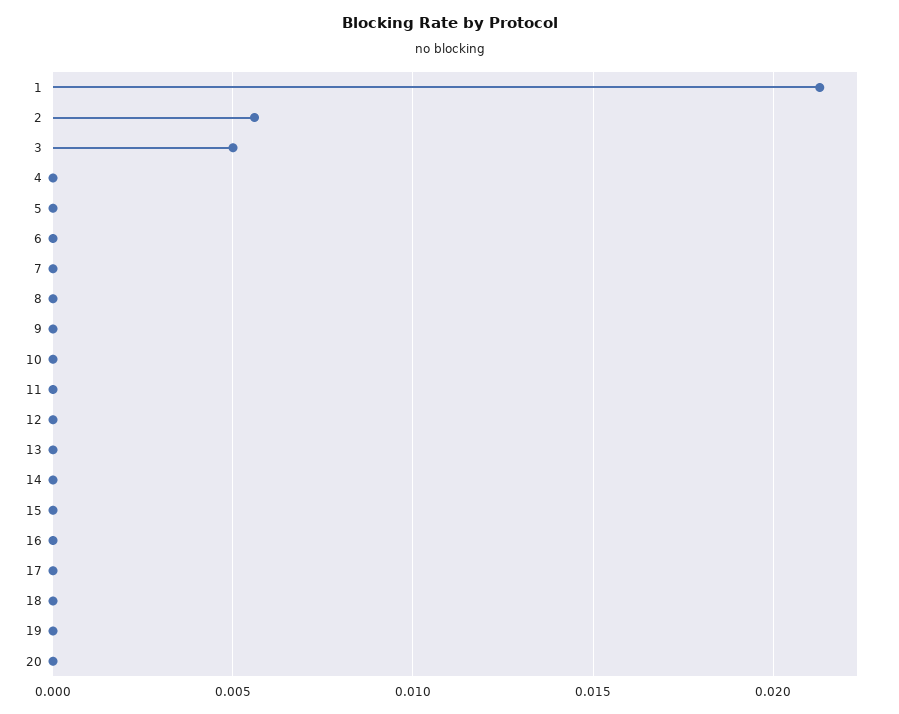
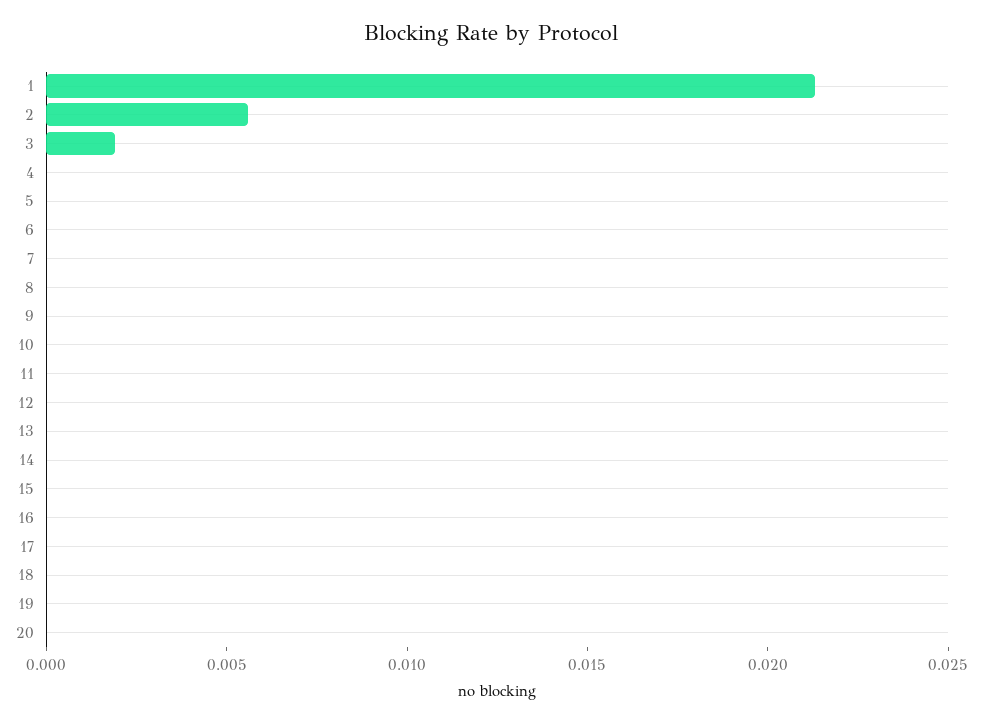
  {
    "1": 0.0215,
    "2": 0.0055,
-   "3": 0.005,
+   "3": 0.002,
    "4": 0,
    "5": 0,
    "6": 0,
    "7": 0,
    "8": 0,
    "9": 0,
    "10": 0,
    "11": 0,
    "12": 0,
    "13": 0,
    "14": 0,
    "15": 0,
    "16": 0,
    "17": 0,
    "18": 0,
    "19": 0,
    "20": 0
  }

